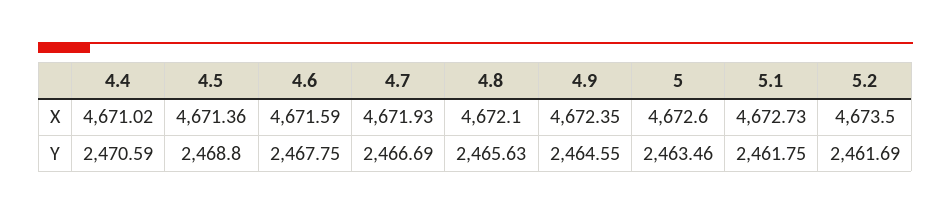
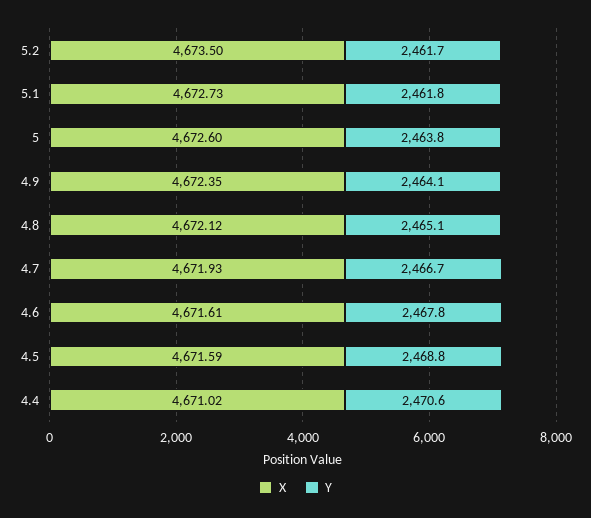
  {
    "X": {
      "4.4": 4671.02,
-     "4.5": 4671.36,
+     "4.5": 4671.59,
-     "4.6": 4671.59,
+     "4.6": 4671.61,
      "4.7": 4671.93,
-     "4.8": 4672.1,
+     "4.8": 4672.12,
      "4.9": 4672.35,
      "5": 4672.6,
      "5.1": 4672.73,
      "5.2": 4673.5
    },
    "Y": {
      "4.4": 2470.59,
      "4.5": 2468.8,
      "4.6": 2467.75,
      "4.7": 2466.69,
-     "4.8": 2465.63,
+     "4.8": 2465.1,
-     "4.9": 2464.55,
+     "4.9": 2464.1,
-     "5": 2463.46,
+     "5": 2463.8,
      "5.1": 2461.75,
      "5.2": 2461.69
    }
  }

